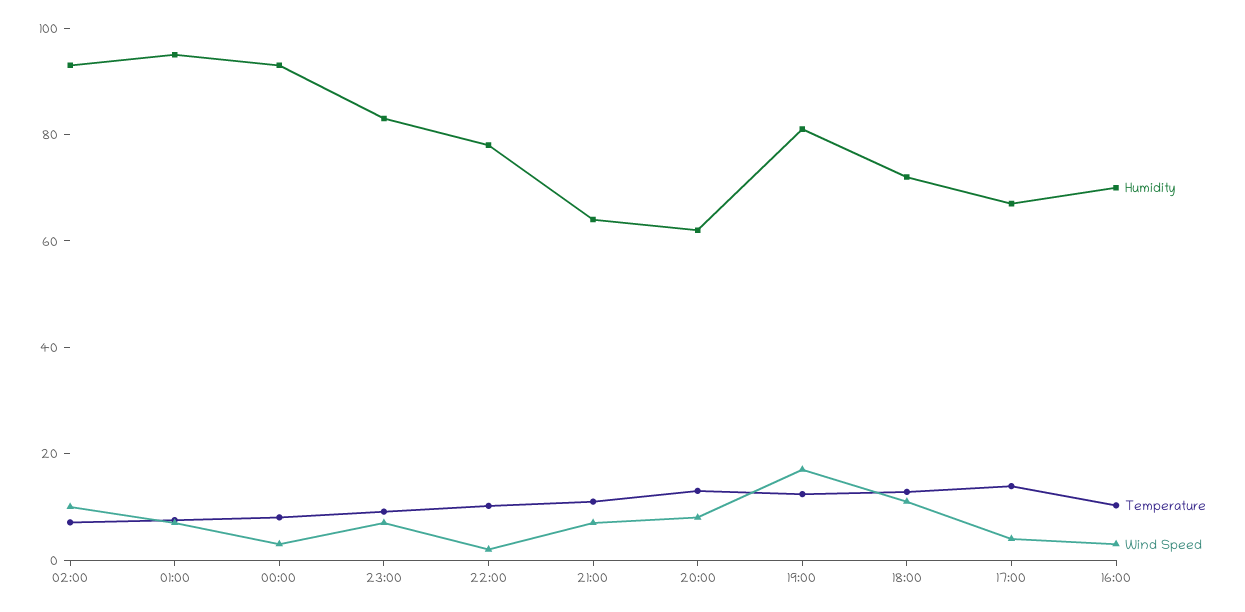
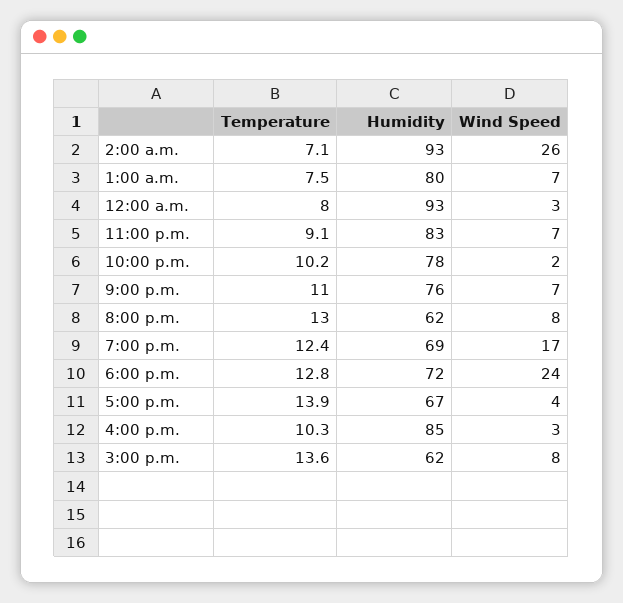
  {
    "Humidity": {
      "02:00": 93,
-     "01:00": 95,
+     "01:00": 80,
      "00:00": 93,
      "23:00": 83,
      "22:00": 78,
-     "21:00": 65,
+     "21:00": 76,
      "20:00": 62,
-     "19:00": 80,
+     "19:00": 69,
      "18:00": 72,
      "17:00": 67,
-     "16:00": 70
+     "16:00": 85,
+     "3:00 p.m.": 62
    },
    "Temperature": {
      "02:00": 7.1,
      "01:00": 7.5,
      "00:00": 8,
      "23:00": 9.1,
      "22:00": 10.2,
      "21:00": 11,
      "20:00": 13,
      "19:00": 12.4,
      "18:00": 12.8,
      "17:00": 13.9,
-     "16:00": 10.3
+     "16:00": 10.3,
+     "3:00 p.m.": 13.6
    },
    "Wind Speed": {
-     "02:00": 10,
+     "02:00": 26,
      "01:00": 7,
      "00:00": 3,
      "23:00": 7,
      "22:00": 2,
      "21:00": 7,
      "20:00": 8,
      "19:00": 17,
-     "18:00": 10,
+     "18:00": 24,
      "17:00": 4,
-     "16:00": 3
+     "16:00": 3,
+     "3:00 p.m.": 8
    }
  }

